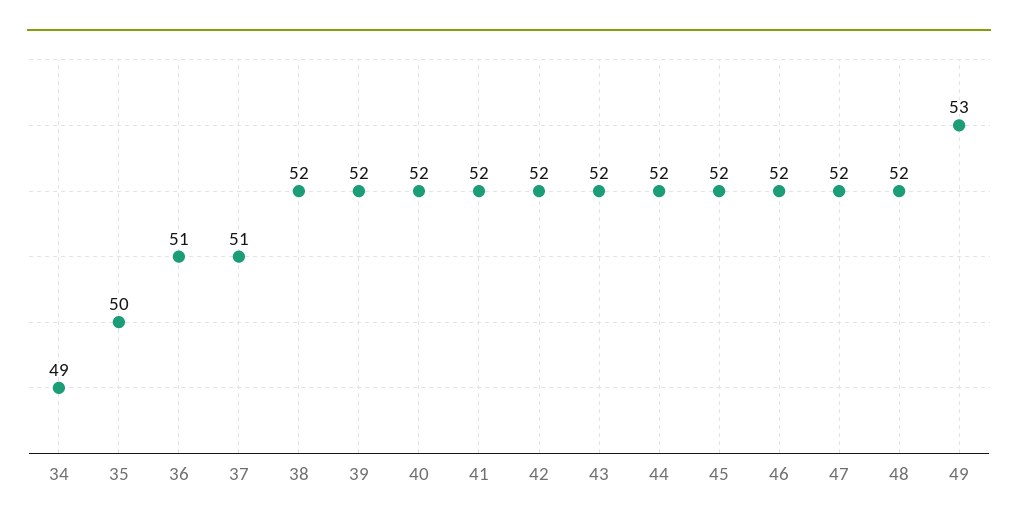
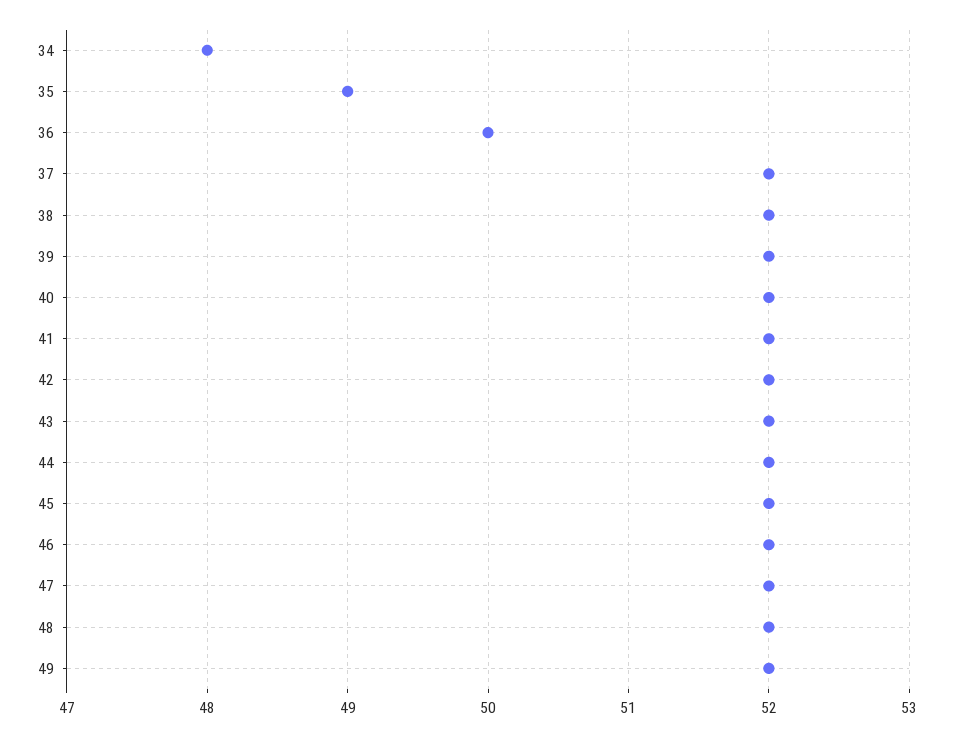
  {
-   "34": 49,
+   "34": 48,
-   "35": 50,
+   "35": 49,
-   "36": 51,
+   "36": 50,
-   "37": 51,
+   "37": 52,
    "38": 52,
    "39": 52,
    "40": 52,
    "41": 52,
    "42": 52,
    "43": 52,
    "44": 52,
    "45": 52,
    "46": 52,
    "47": 52,
    "48": 52,
-   "49": 53
+   "49": 52
  }

